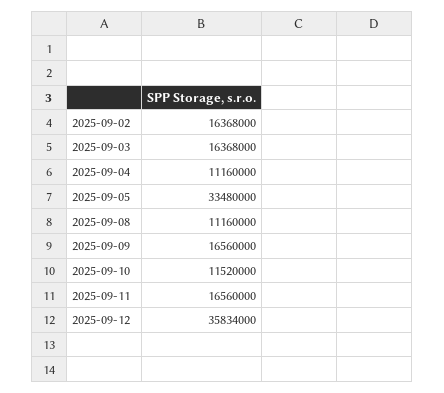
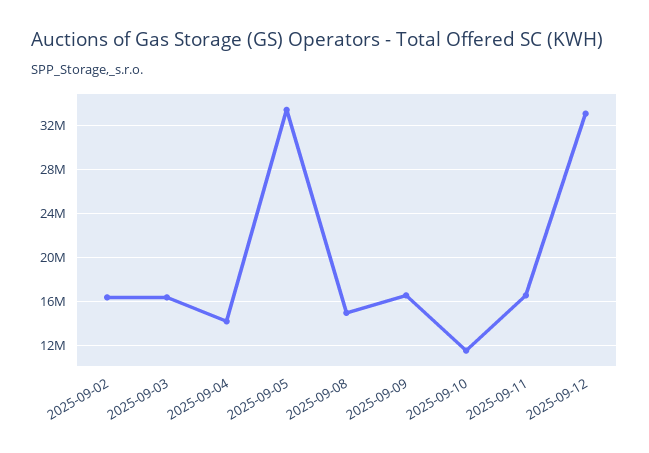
  {
    "2025-09-02": 16368000,
    "2025-09-03": 16368000,
-   "2025-09-04": 11160000,
+   "2025-09-04": 14000000,
    "2025-09-05": 33480000,
-   "2025-09-08": 11160000,
+   "2025-09-08": 15000000,
    "2025-09-09": 16560000,
    "2025-09-10": 11520000,
    "2025-09-11": 16560000,
-   "2025-09-12": 35834000
+   "2025-09-12": 33000000
  }

